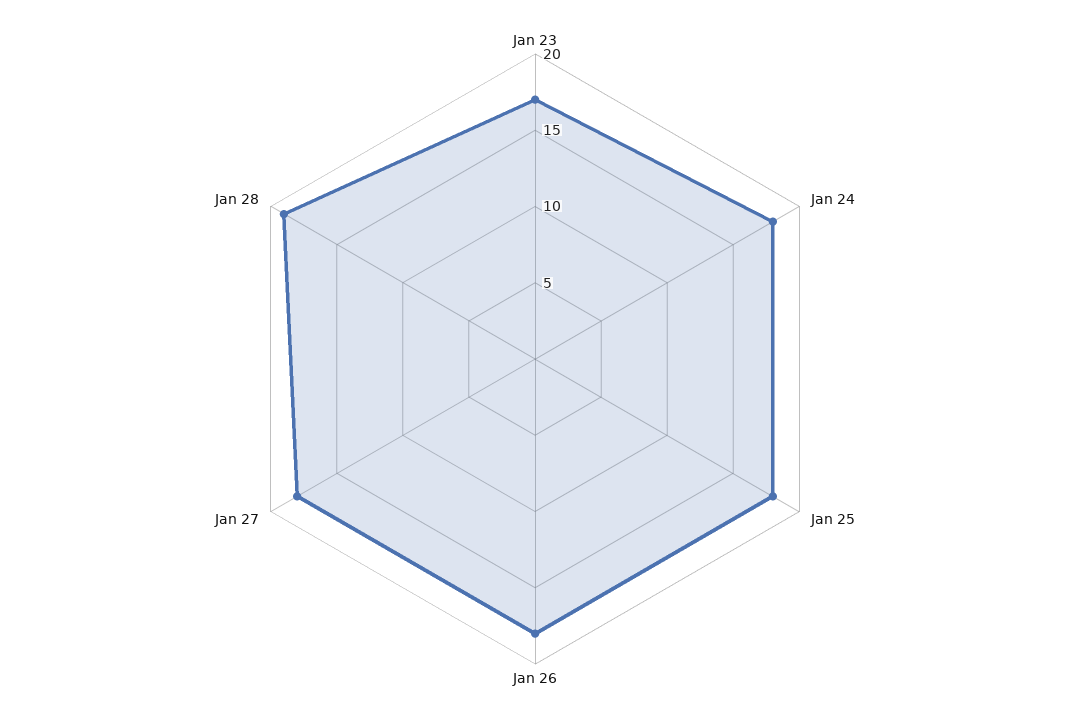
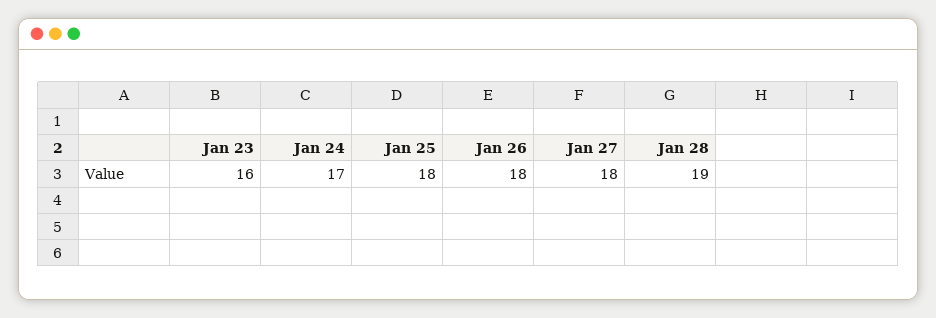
  {
-   "Jan 23": 17,
+   "Jan 23": 16,
-   "Jan 24": 18,
+   "Jan 24": 17,
    "Jan 25": 18,
    "Jan 26": 18,
    "Jan 27": 18,
    "Jan 28": 19
  }

